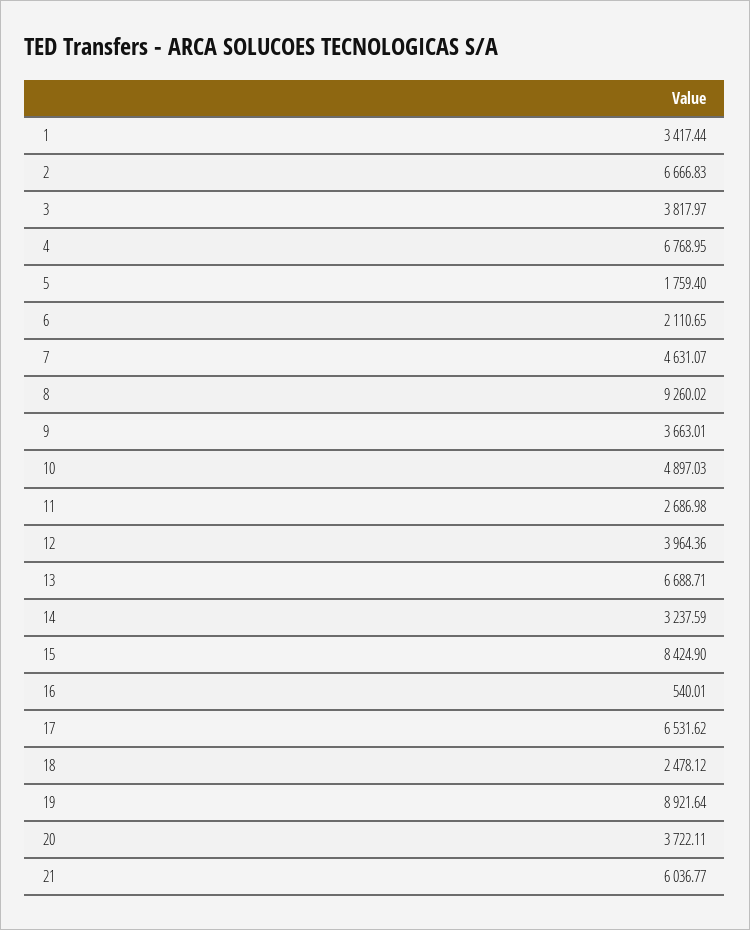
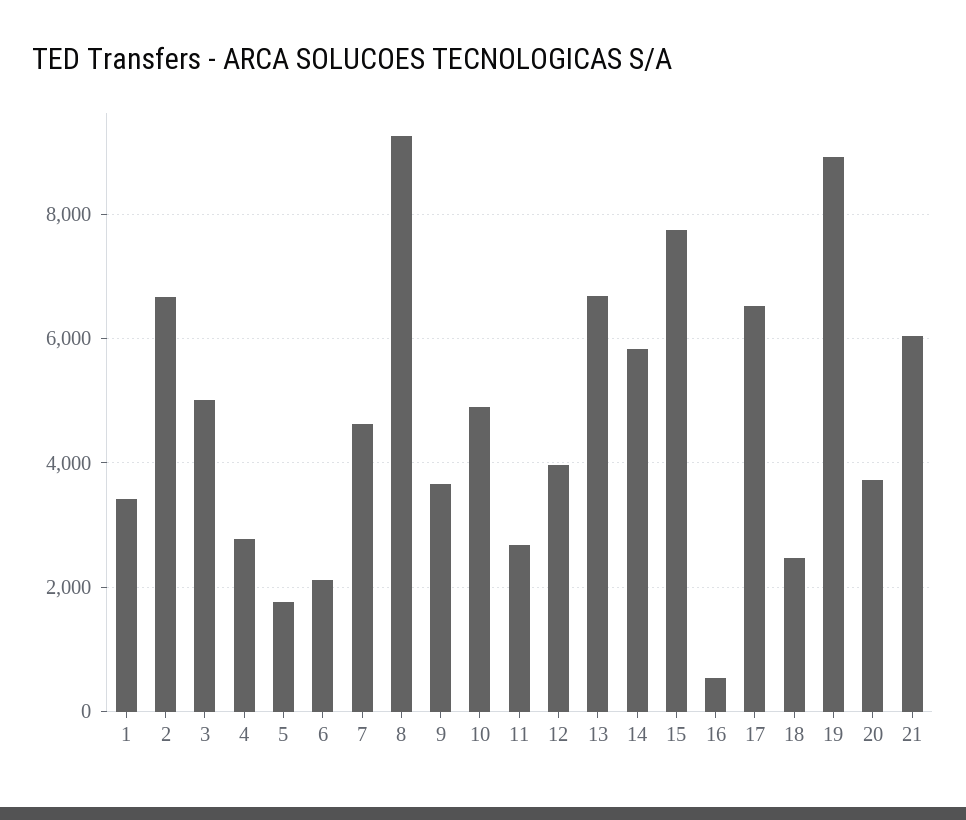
  {
    "1": 3417.44,
    "2": 6666.83,
-   "3": 3817.97,
+   "3": 5000,
-   "4": 6768.95,
+   "4": 2800,
    "5": 1759.4,
    "6": 2110.65,
    "7": 4631.07,
    "8": 9260.02,
    "9": 3663.01,
    "10": 4897.03,
    "11": 2686.98,
    "12": 3964.36,
    "13": 6688.71,
-   "14": 3237.59,
+   "14": 5800,
-   "15": 8424.9,
+   "15": 7800,
    "16": 540.01,
    "17": 6531.62,
    "18": 2478.12,
    "19": 8921.64,
    "20": 3722.11,
    "21": 6036.77
  }

